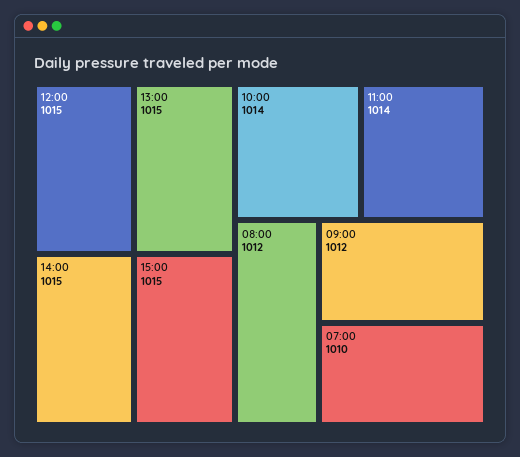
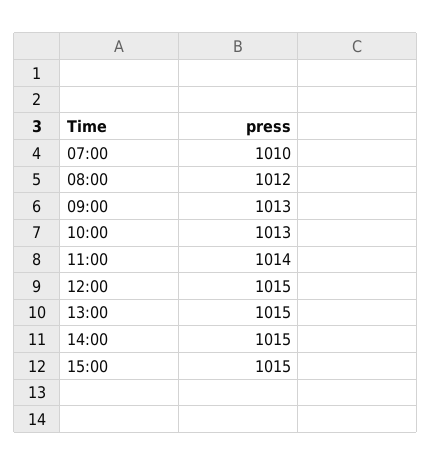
  {
    "12:00": 1015,
    "13:00": 1015,
    "14:00": 1015,
    "15:00": 1015,
-   "10:00": 1014,
+   "10:00": 1013,
    "11:00": 1014,
    "08:00": 1012,
-   "09:00": 1012,
+   "09:00": 1013,
    "07:00": 1010
  }

